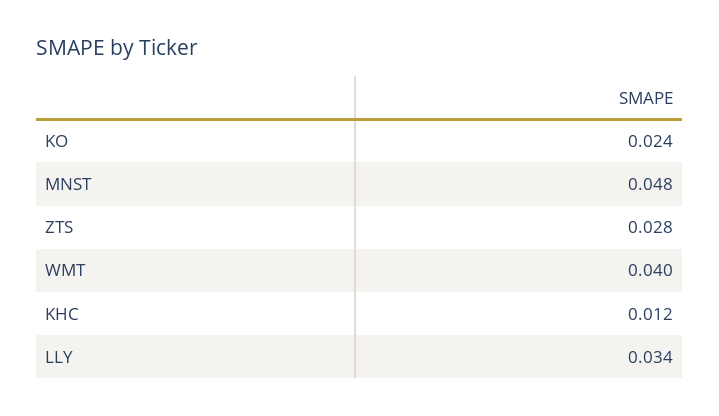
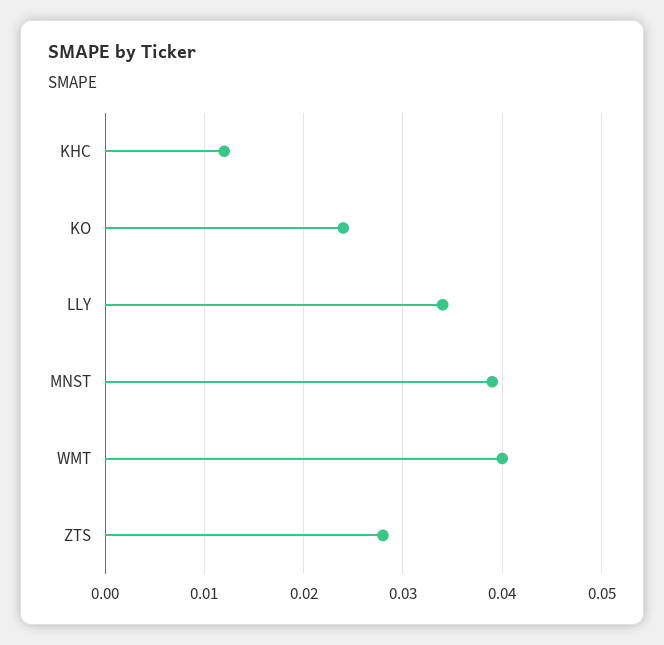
  {
    "KO": 0.024,
-   "MNST": 0.048,
+   "MNST": 0.039,
    "ZTS": 0.028,
    "WMT": 0.04,
    "KHC": 0.012,
    "LLY": 0.034
  }

